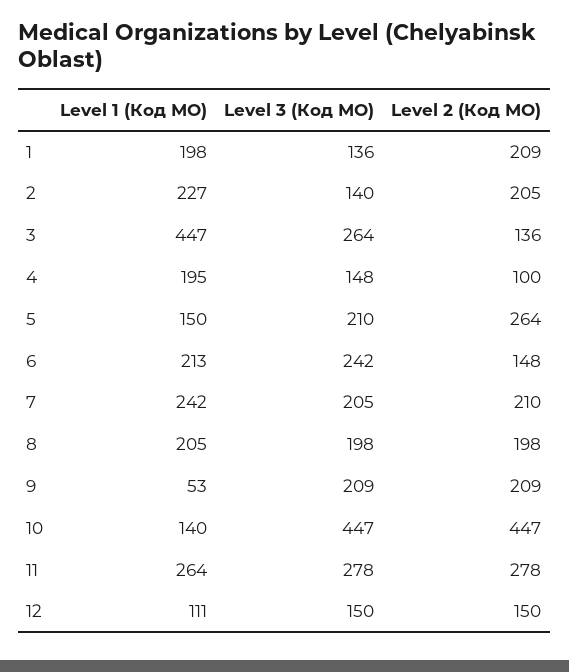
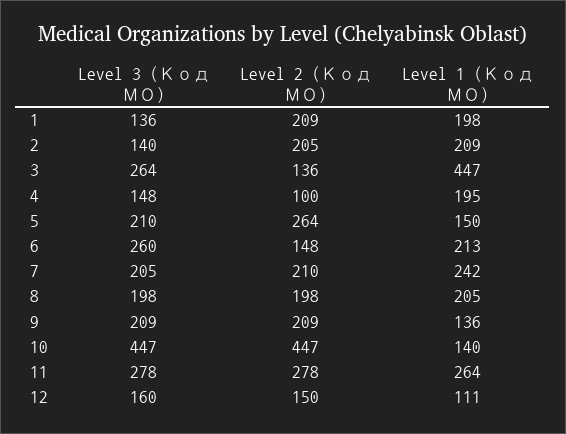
  {
    "Level 1 (Код МО)": {
      "1": 198,
-     "2": 227,
+     "2": 209,
      "3": 447,
      "4": 195,
      "5": 150,
      "6": 213,
      "7": 242,
      "8": 205,
-     "9": 53,
+     "9": 136,
      "10": 140,
      "11": 264,
      "12": 111
    },
    "Level 3 (Код МО)": {
      "1": 136,
      "2": 140,
      "3": 264,
      "4": 148,
      "5": 210,
-     "6": 242,
+     "6": 260,
      "7": 205,
      "8": 198,
      "9": 209,
      "10": 447,
      "11": 278,
-     "12": 150
+     "12": 160
    },
    "Level 2 (Код МО)": {
      "1": 209,
      "2": 205,
      "3": 136,
      "4": 100,
      "5": 264,
      "6": 148,
      "7": 210,
      "8": 198,
      "9": 209,
      "10": 447,
      "11": 278,
      "12": 150
    }
  }

